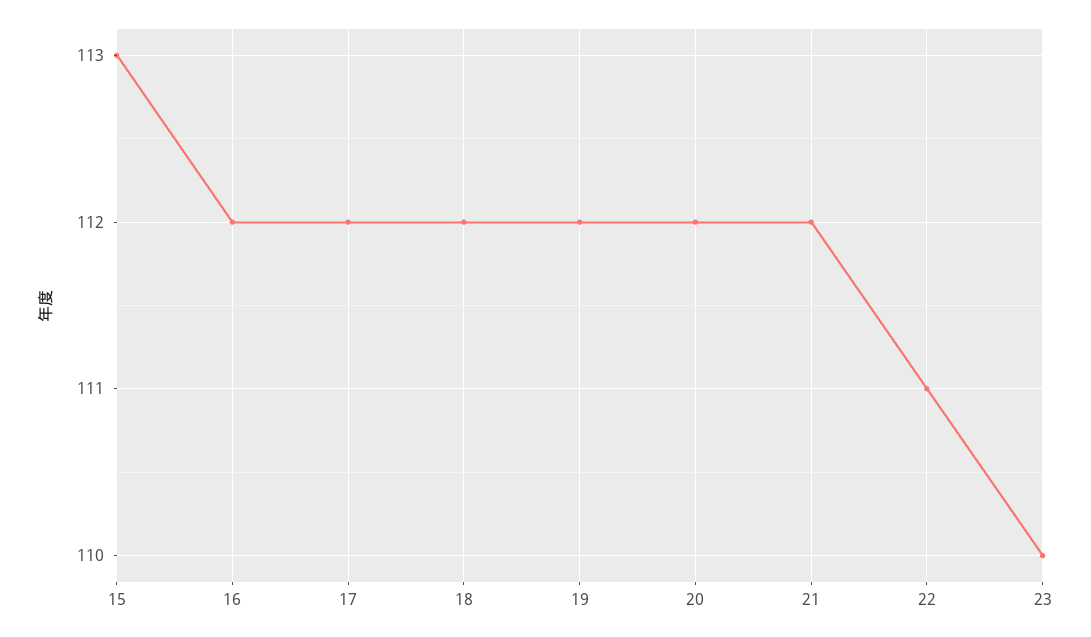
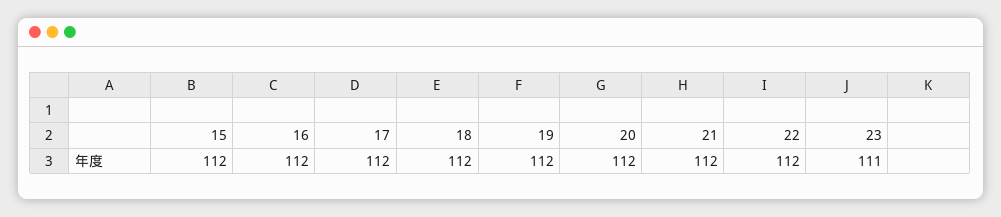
  {
-   "15": 113,
+   "15": 112,
    "16": 112,
    "17": 112,
    "18": 112,
    "19": 112,
    "20": 112,
    "21": 112,
-   "22": 111,
+   "22": 112,
-   "23": 110
+   "23": 111
  }

